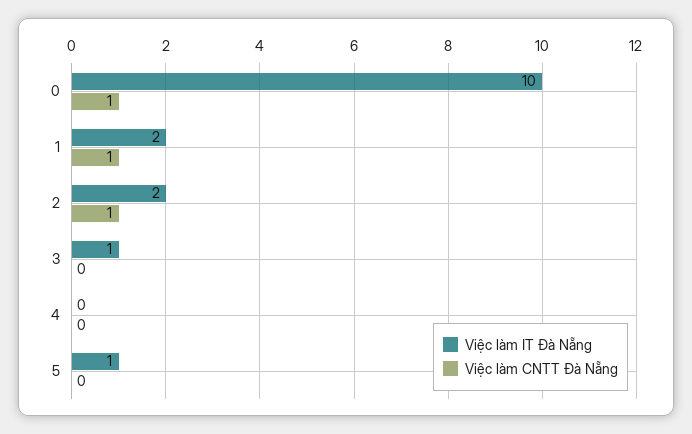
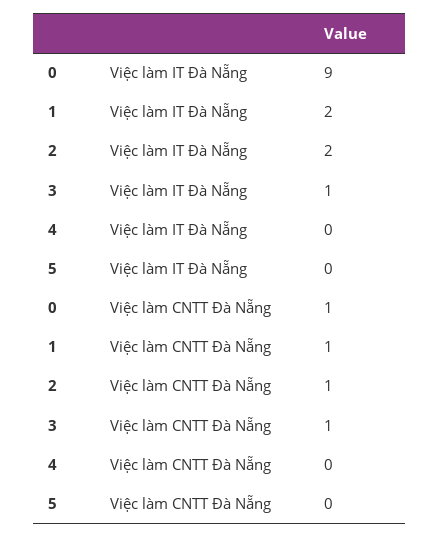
  {
    "Việc làm IT Đà Nẵng": {
-     "0": 10,
+     "0": 9,
      "1": 2,
      "2": 2,
      "3": 1,
      "4": 0,
-     "5": 1
+     "5": 0
    },
    "Việc làm CNTT Đà Nẵng": {
      "0": 1,
      "1": 1,
      "2": 1,
-     "3": 0,
+     "3": 1,
      "4": 0,
      "5": 0
    }
  }

